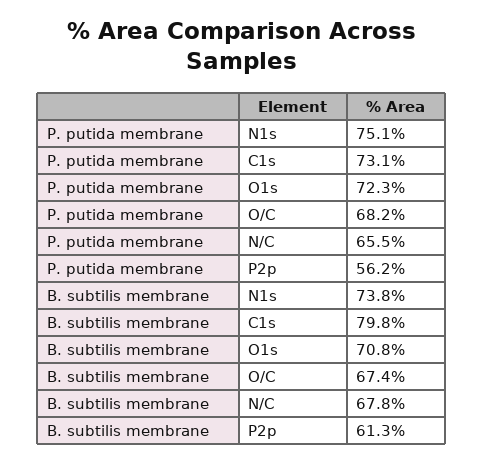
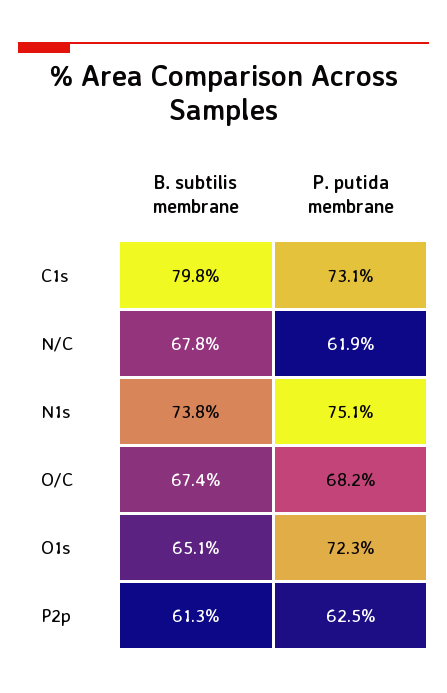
  {
    "P. putida membrane": {
      "N1s": 75.1,
      "C1s": 73.1,
      "O1s": 72.3,
      "O/C": 68.2,
-     "N/C": 65.5,
+     "N/C": 61.9,
-     "P2p": 56.2
+     "P2p": 62.5
    },
    "B. subtilis membrane": {
      "N1s": 73.8,
      "C1s": 79.8,
-     "O1s": 70.8,
+     "O1s": 65.1,
      "O/C": 67.4,
      "N/C": 67.8,
      "P2p": 61.3
    }
  }

